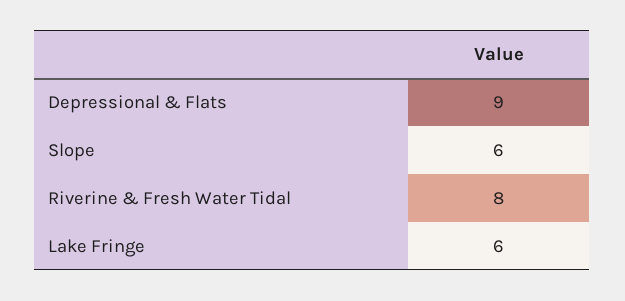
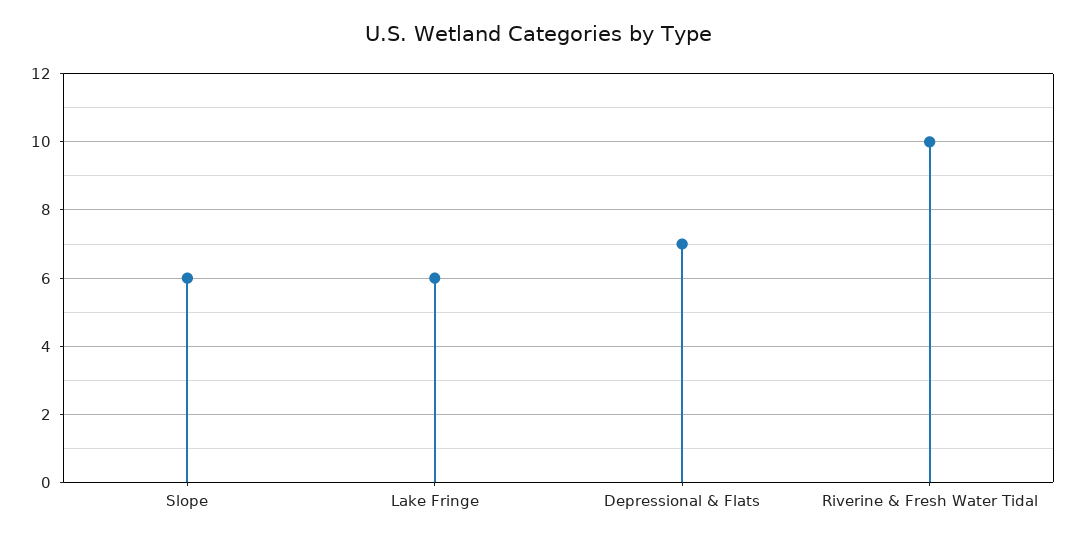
  {
-   "Depressional & Flats": 9,
+   "Depressional & Flats": 7,
    "Slope": 6,
-   "Riverine & Fresh Water Tidal": 8,
+   "Riverine & Fresh Water Tidal": 10,
    "Lake Fringe": 6
  }

